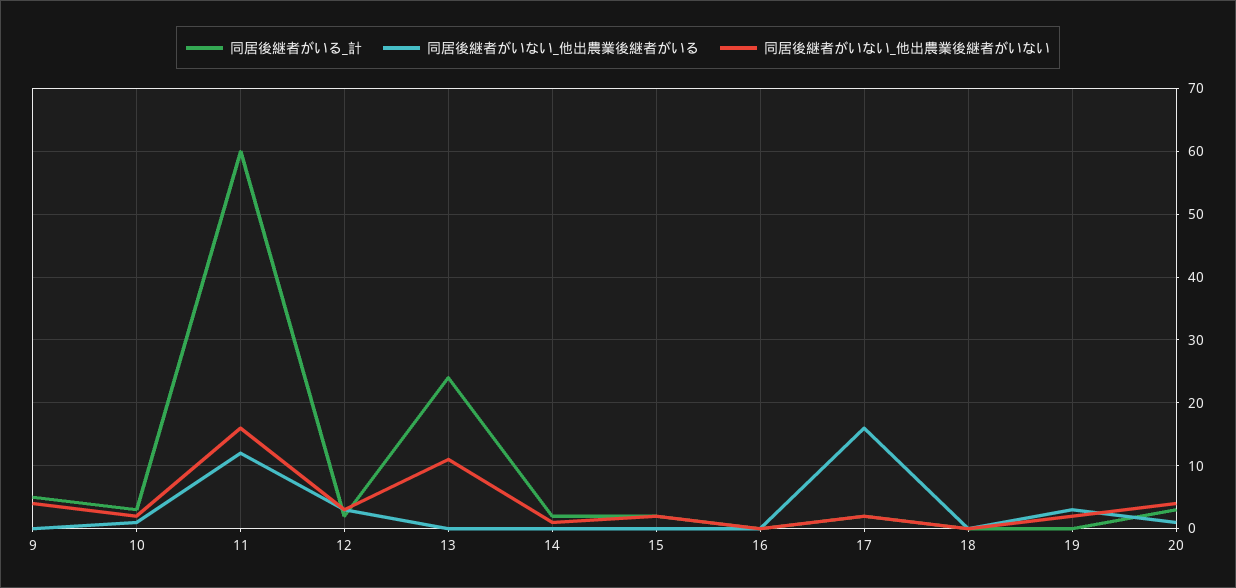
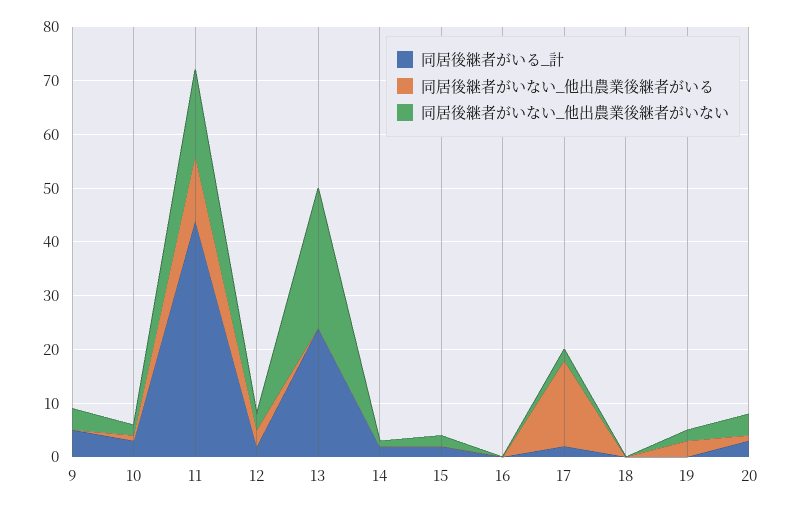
  {
    "同居後継者がいる_計": {
      "9": 5,
      "10": 3,
-     "11": 60,
+     "11": 45,
      "12": 2,
      "13": 24,
      "14": 2,
      "15": 2,
      "16": 0,
      "17": 2,
      "18": 0,
      "19": 0,
      "20": 3
    },
    "同居後継者がいない_他出農業後継者がいる": {
      "9": 0,
      "10": 1,
      "11": 12,
      "12": 3,
      "13": 0,
      "14": 0,
      "15": 0,
      "16": 0,
      "17": 16,
      "18": 0,
      "19": 3,
      "20": 1
    },
    "同居後継者がいない_他出農業後継者がいない": {
      "9": 4,
      "10": 2,
      "11": 16,
      "12": 3,
-     "13": 11,
+     "13": 25,
      "14": 1,
      "15": 2,
      "16": 0,
      "17": 2,
      "18": 0,
      "19": 2,
      "20": 4
    }
  }

